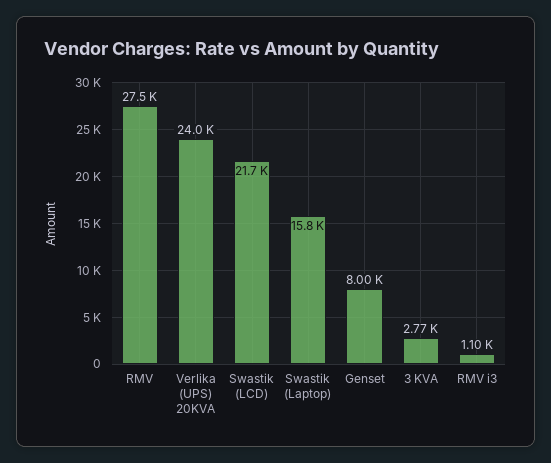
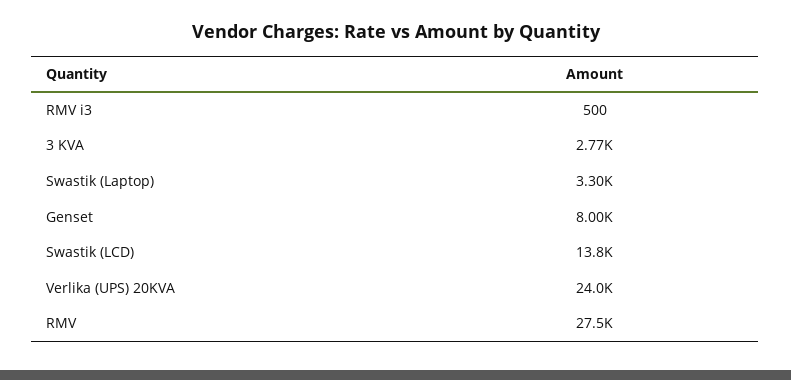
  {
    "RMV": 27500,
    "Verlika (UPS) 20KVA": 24000,
-   "Swastik (LCD)": 21700,
+   "Swastik (LCD)": 13800,
-   "Swastik (Laptop)": 15800,
+   "Swastik (Laptop)": 3300,
    "Genset": 8000,
    "3 KVA": 2770,
-   "RMV i3": 1100
+   "RMV i3": 500
  }

